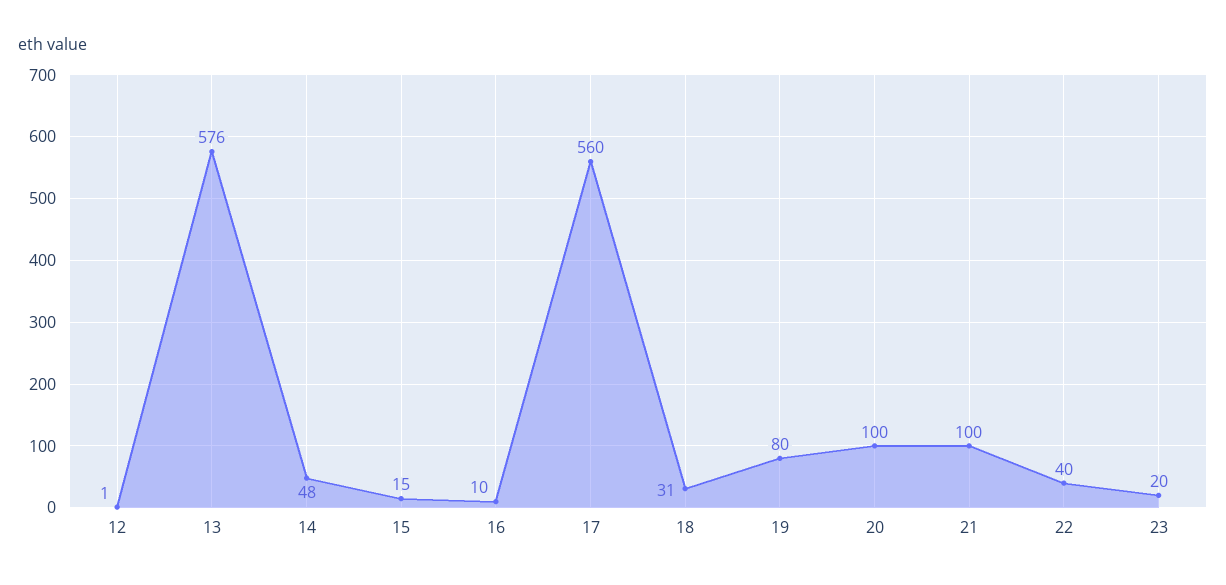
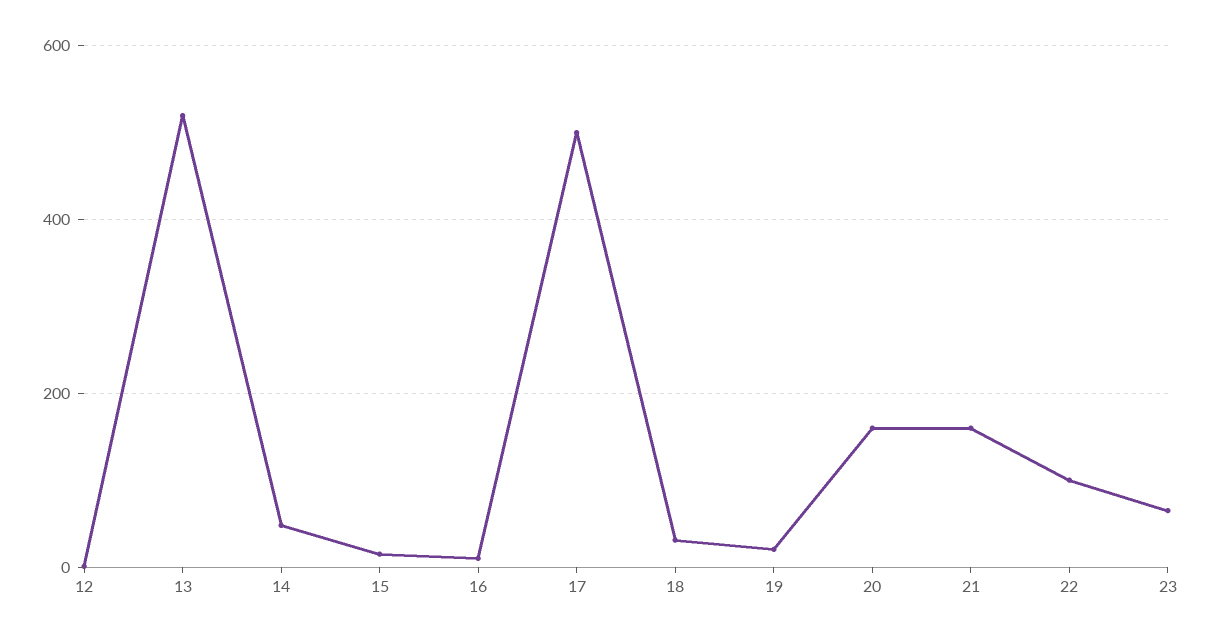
  {
    "12": 1,
-   "13": 576,
+   "13": 520,
    "14": 48,
    "15": 15,
    "16": 10,
-   "17": 560,
+   "17": 500,
    "18": 31,
-   "19": 80,
+   "19": 20,
-   "20": 100,
+   "20": 160,
-   "21": 100,
+   "21": 160,
-   "22": 40,
+   "22": 100,
-   "23": 20
+   "23": 60
  }

